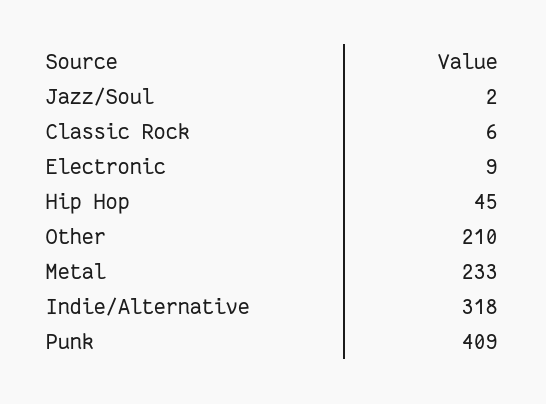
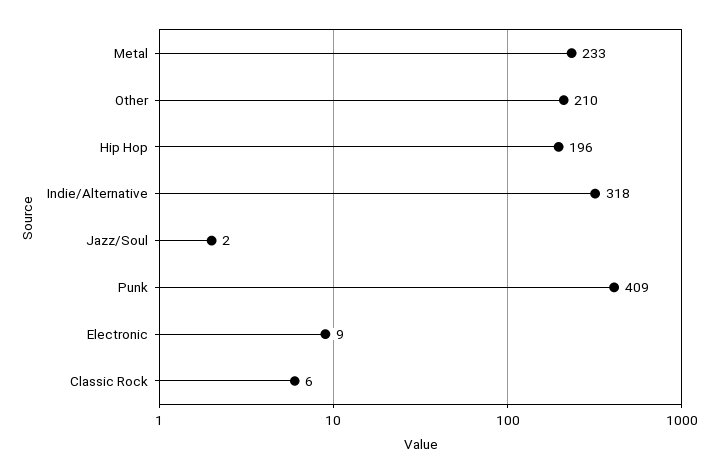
  {
    "Jazz/Soul": 2,
    "Classic Rock": 6,
    "Electronic": 9,
-   "Hip Hop": 45,
+   "Hip Hop": 196,
    "Other": 210,
    "Metal": 233,
    "Indie/Alternative": 318,
    "Punk": 409
  }

